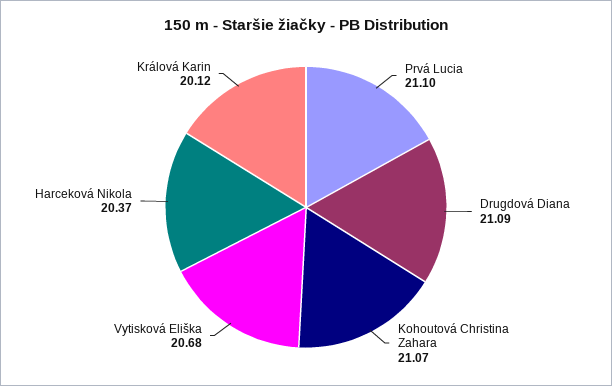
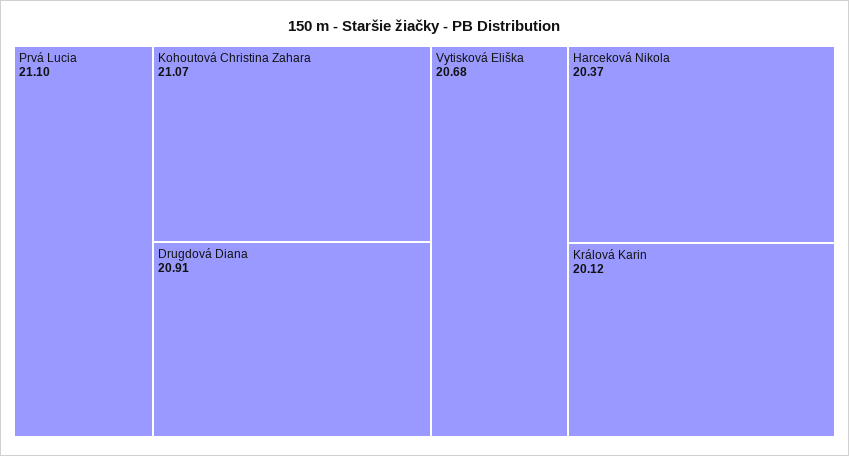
  {
    "Prvá Lucia": 21.1,
-   "Drugdová Diana": 21.09,
+   "Drugdová Diana": 20.91,
    "Kohoutová Christina Zahara": 21.07,
    "Vytisková Eliška": 20.68,
    "Harceková Nikola": 20.37,
    "Králová Karin": 20.12
  }

